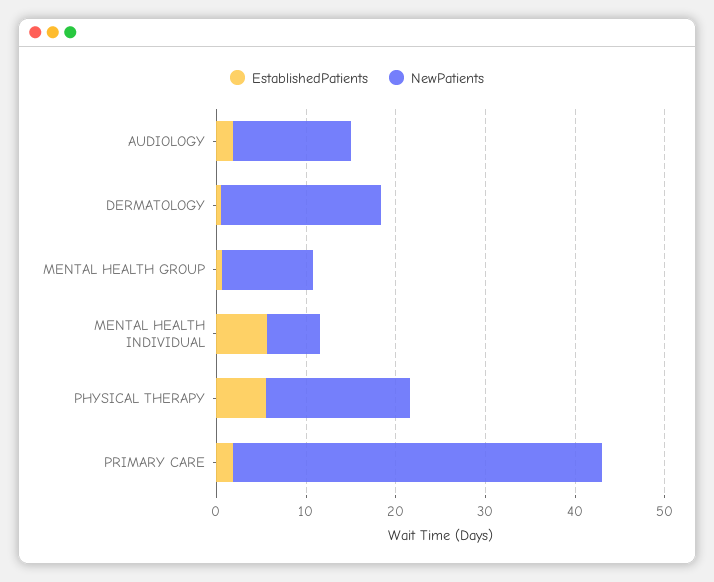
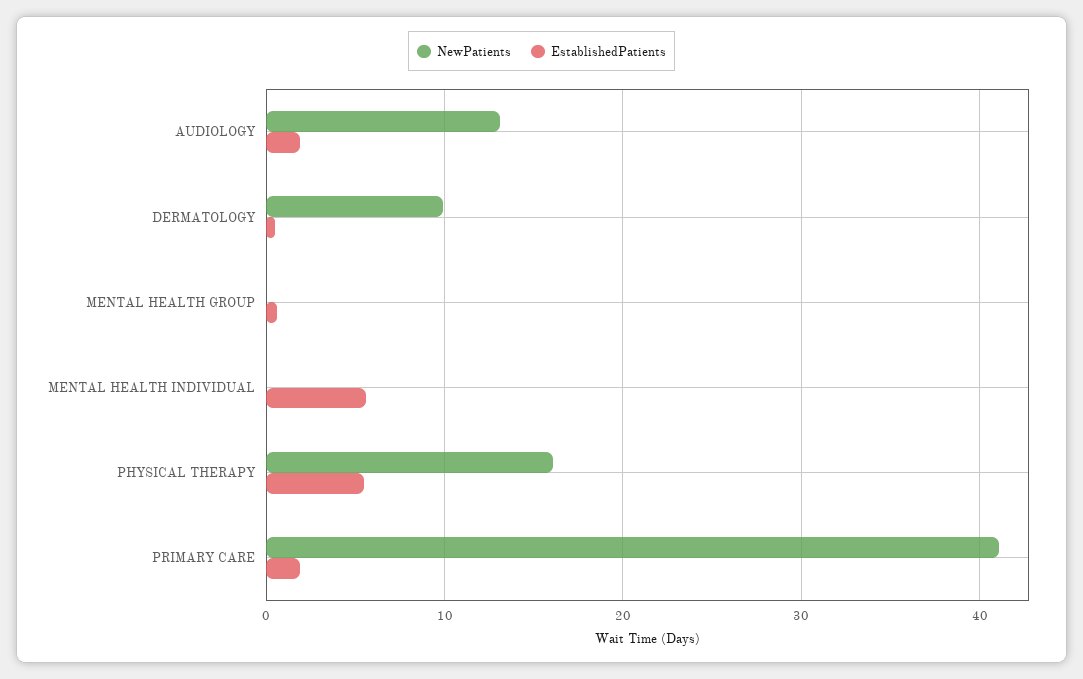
  {
    "EstablishedPatients": {
      "AUDIOLOGY": 2,
      "DERMATOLOGY": 1,
      "MENTAL HEALTH GROUP": 1,
      "MENTAL HEALTH INDIVIDUAL": 6,
      "PHYSICAL THERAPY": 6,
      "PRIMARY CARE": 2
    },
    "NewPatients": {
      "AUDIOLOGY": 13,
-     "DERMATOLOGY": 18,
+     "DERMATOLOGY": 10,
-     "MENTAL HEALTH GROUP": 10,
+     "MENTAL HEALTH GROUP": 0,
-     "MENTAL HEALTH INDIVIDUAL": 6,
+     "MENTAL HEALTH INDIVIDUAL": 0,
      "PHYSICAL THERAPY": 16,
      "PRIMARY CARE": 41
    }
  }

